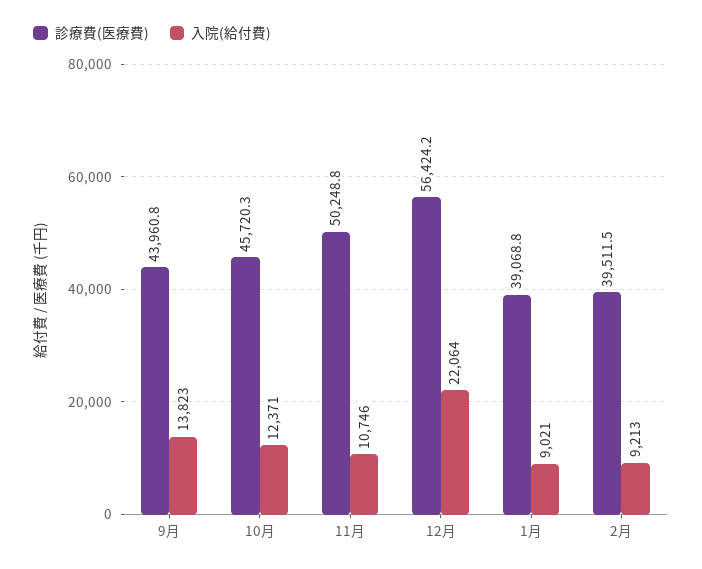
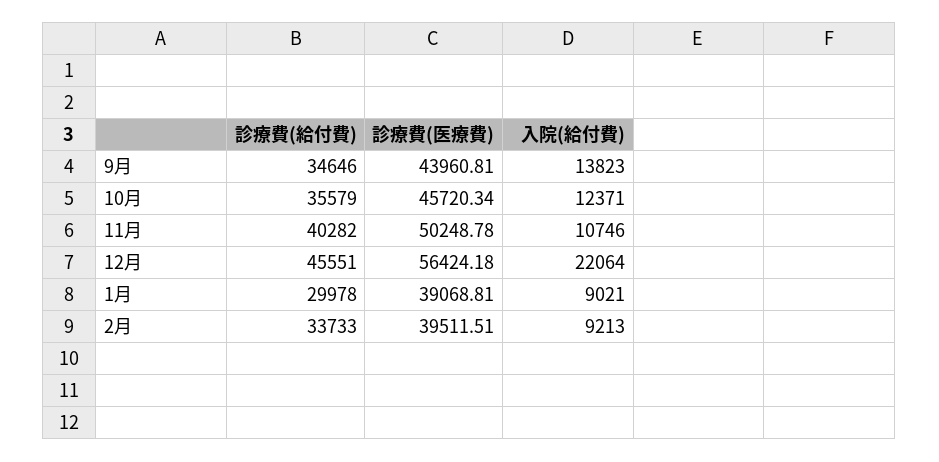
  {
    "診療費(医療費)": {
      "9月": 43960.81,
      "10月": 45720.34,
      "11月": 50248.78,
      "12月": 56424.18,
      "1月": 39068.81,
      "2月": 39511.51
    },
    "入院(給付費)": {
      "9月": 13823,
      "10月": 12371,
      "11月": 10746,
      "12月": 22064,
      "1月": 9021,
      "2月": 9213
-   }
+   },
+   "診療費(給付費)": {
+     "9月": 34646,
+     "10月": 35579,
+     "11月": 40282,
+     "12月": 45551,
+     "1月": 29978,
+     "2月": 33733
+   }
  }

